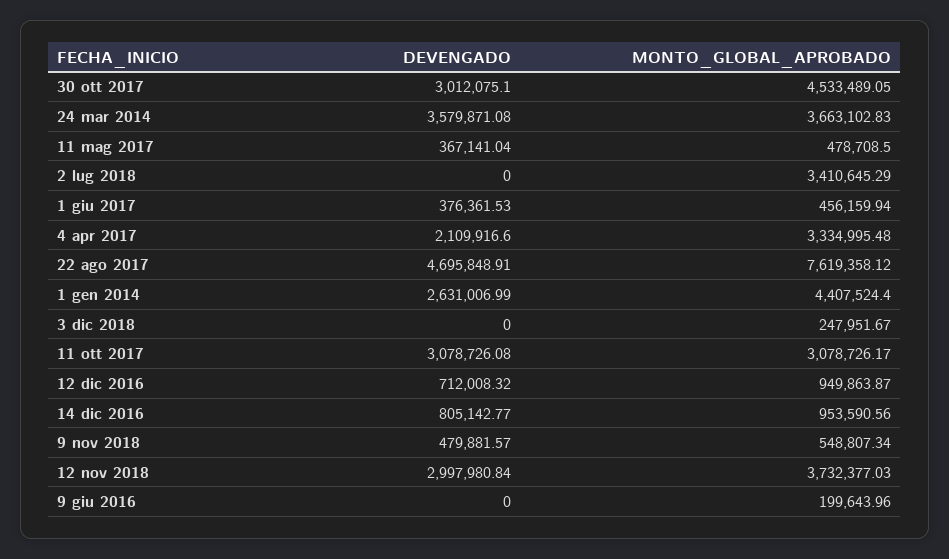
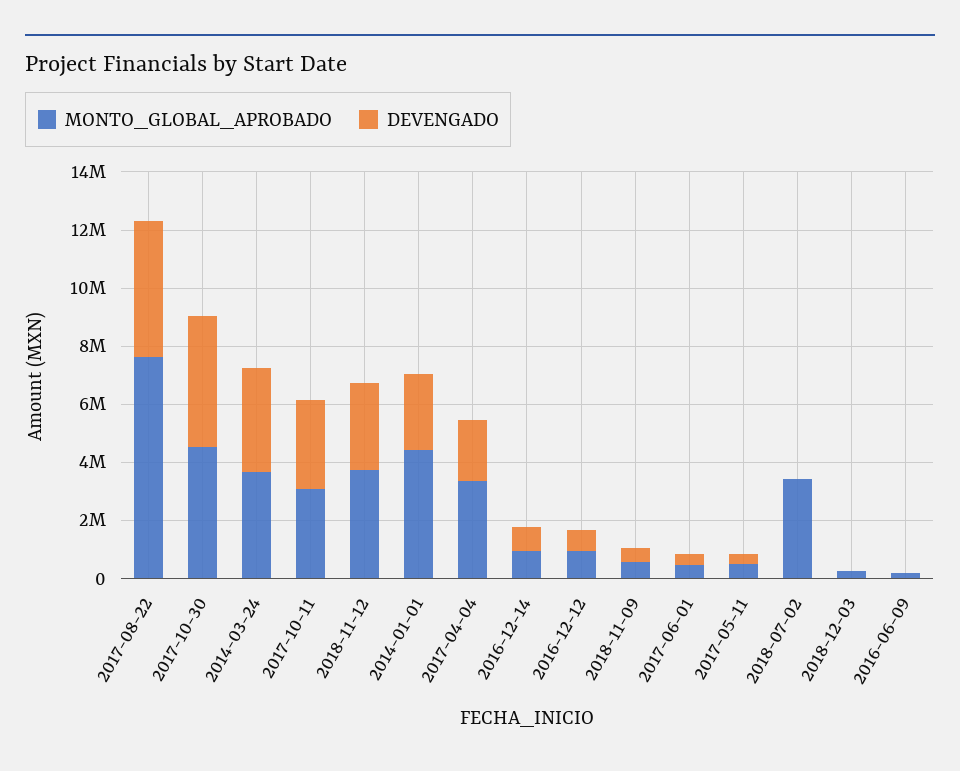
  {
    "DEVENGADO": {
-     "30 ott 2017": 3012075.1,
+     "30 ott 2017": 4500000,
      "24 mar 2014": 3579871.08,
      "11 mag 2017": 367141.04,
      "2 lug 2018": 0,
      "1 giu 2017": 376361.53,
      "4 apr 2017": 2109916.6,
      "22 ago 2017": 4695848.91,
      "1 gen 2014": 2631006.99,
      "3 dic 2018": 0,
      "11 ott 2017": 3078726.08,
      "12 dic 2016": 712008.32,
      "14 dic 2016": 805142.77,
      "9 nov 2018": 479881.57,
      "12 nov 2018": 2997980.84,
      "9 giu 2016": 0
    },
    "MONTO_GLOBAL_APROBADO": {
      "30 ott 2017": 4533489.05,
      "24 mar 2014": 3663102.83,
      "11 mag 2017": 478708.5,
      "2 lug 2018": 3410645.29,
      "1 giu 2017": 456159.94,
      "4 apr 2017": 3334995.48,
      "22 ago 2017": 7619358.12,
      "1 gen 2014": 4407524.4,
      "3 dic 2018": 247951.67,
      "11 ott 2017": 3078726.17,
      "12 dic 2016": 949863.87,
      "14 dic 2016": 953590.56,
      "9 nov 2018": 548807.34,
      "12 nov 2018": 3732377.03,
      "9 giu 2016": 199643.96
    }
  }

